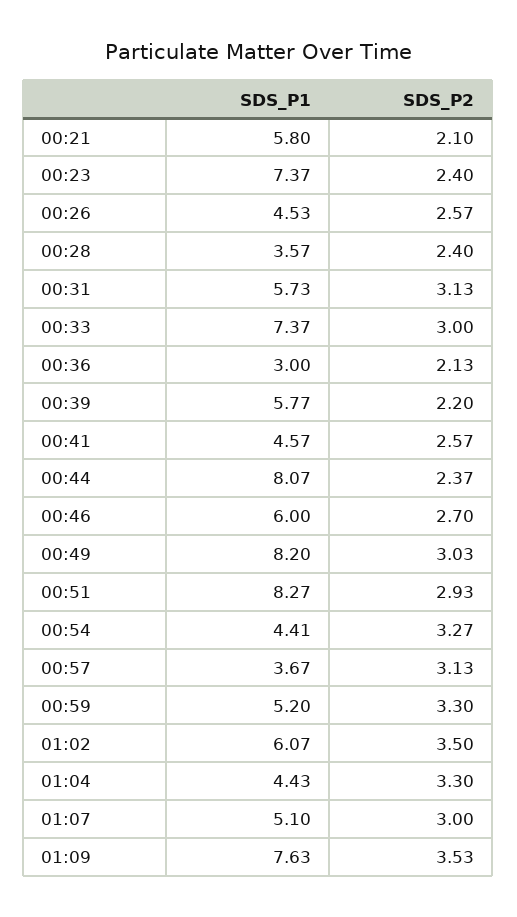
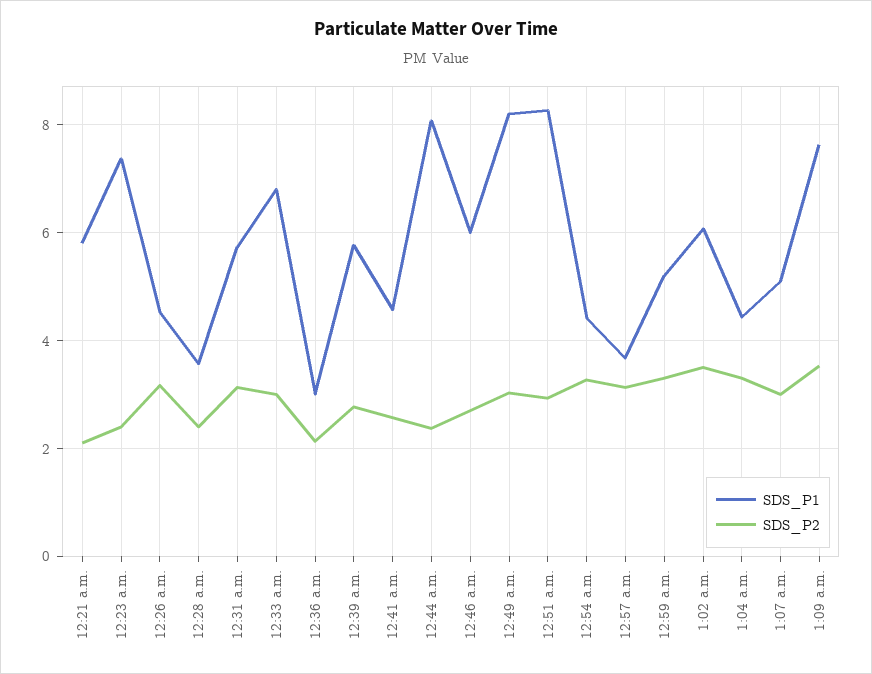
  {
    "SDS_P1": {
      "00:21": 5.8,
      "00:23": 7.37,
      "00:26": 4.53,
      "00:28": 3.57,
      "00:31": 5.73,
-     "00:33": 7.37,
+     "00:33": 6.8,
      "00:36": 3,
      "00:39": 5.77,
      "00:41": 4.57,
      "00:44": 8.07,
      "00:46": 6,
      "00:49": 8.2,
      "00:51": 8.27,
      "00:54": 4.41,
      "00:57": 3.67,
      "00:59": 5.2,
      "01:02": 6.07,
      "01:04": 4.43,
      "01:07": 5.1,
      "01:09": 7.63
    },
    "SDS_P2": {
      "00:21": 2.1,
      "00:23": 2.4,
-     "00:26": 2.57,
+     "00:26": 3.2,
      "00:28": 2.4,
      "00:31": 3.13,
      "00:33": 3,
      "00:36": 2.13,
-     "00:39": 2.2,
+     "00:39": 2.8,
      "00:41": 2.57,
      "00:44": 2.37,
      "00:46": 2.7,
      "00:49": 3.03,
      "00:51": 2.93,
      "00:54": 3.27,
      "00:57": 3.13,
      "00:59": 3.3,
      "01:02": 3.5,
      "01:04": 3.3,
      "01:07": 3,
      "01:09": 3.53
    }
  }

